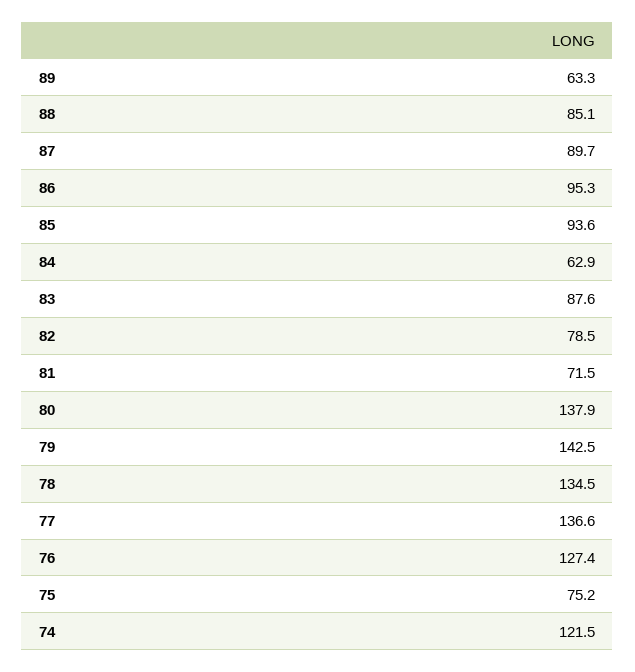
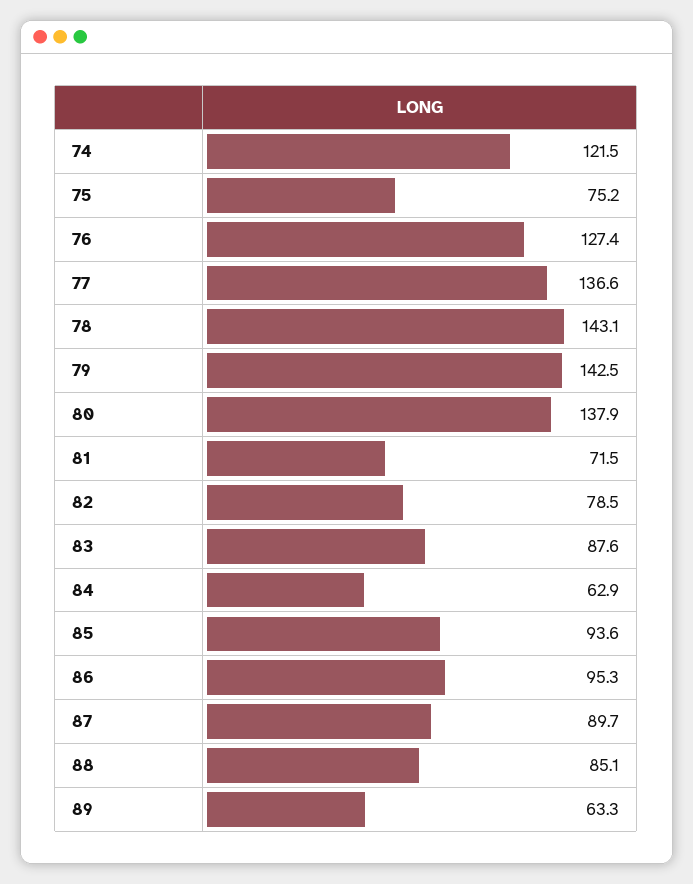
  {
    "89": 63.3,
    "88": 85.1,
    "87": 89.7,
    "86": 95.3,
    "85": 93.6,
    "84": 62.9,
    "83": 87.6,
    "82": 78.5,
    "81": 71.5,
    "80": 137.9,
    "79": 142.5,
-   "78": 134.5,
+   "78": 143.1,
    "77": 136.6,
    "76": 127.4,
    "75": 75.2,
    "74": 121.5
  }

